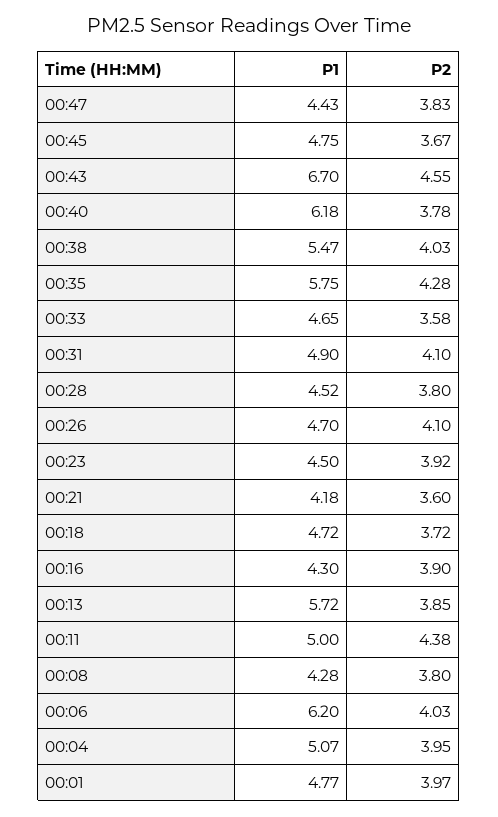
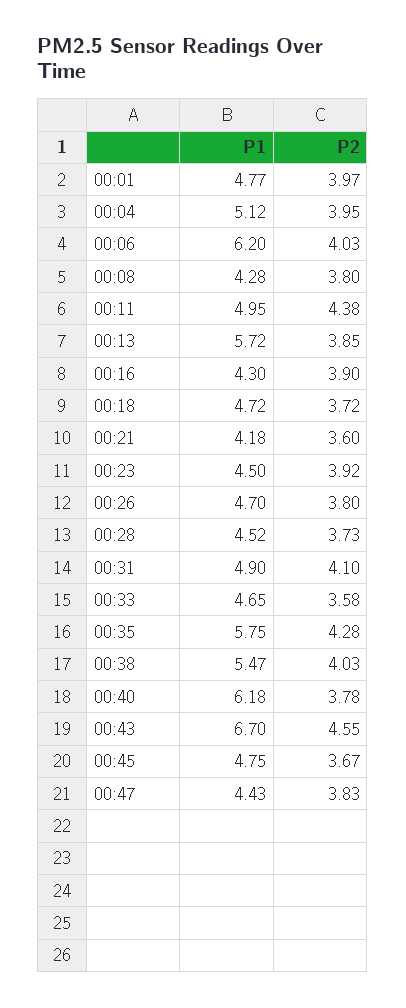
  {
    "P1": {
      "00:47": 4.43,
      "00:45": 4.75,
      "00:43": 6.7,
      "00:40": 6.18,
      "00:38": 5.47,
      "00:35": 5.75,
      "00:33": 4.65,
      "00:31": 4.9,
      "00:28": 4.52,
      "00:26": 4.7,
      "00:23": 4.5,
      "00:21": 4.18,
      "00:18": 4.72,
      "00:16": 4.3,
      "00:13": 5.72,
-     "00:11": 5,
+     "00:11": 4.95,
      "00:08": 4.28,
      "00:06": 6.2,
-     "00:04": 5.07,
+     "00:04": 5.12,
      "00:01": 4.77
    },
    "P2": {
      "00:47": 3.83,
      "00:45": 3.67,
      "00:43": 4.55,
      "00:40": 3.78,
      "00:38": 4.03,
      "00:35": 4.28,
      "00:33": 3.58,
      "00:31": 4.1,
-     "00:28": 3.8,
+     "00:28": 3.73,
-     "00:26": 4.1,
+     "00:26": 3.8,
      "00:23": 3.92,
      "00:21": 3.6,
      "00:18": 3.72,
      "00:16": 3.9,
      "00:13": 3.85,
      "00:11": 4.38,
      "00:08": 3.8,
      "00:06": 4.03,
      "00:04": 3.95,
      "00:01": 3.97
    }
  }

